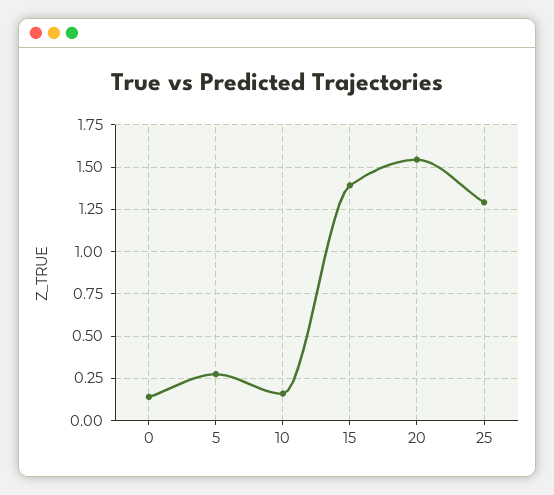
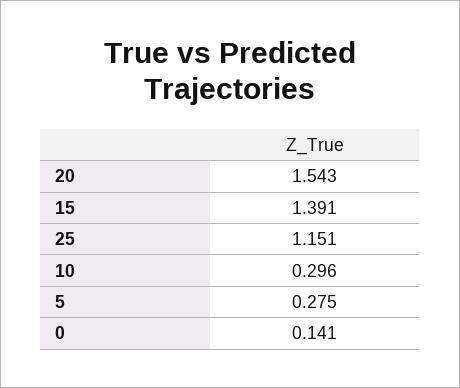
  {
    "0": 0.141,
    "5": 0.275,
-   "10": 0.15,
+   "10": 0.296,
    "15": 1.391,
    "20": 1.543,
-   "25": 1.3
+   "25": 1.151
  }

